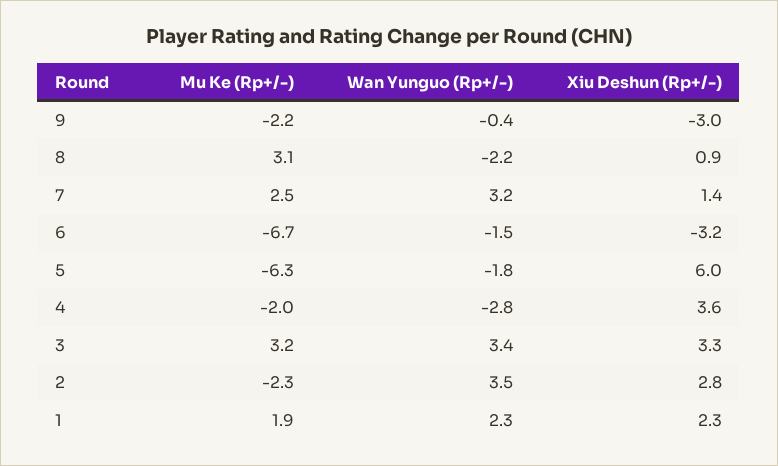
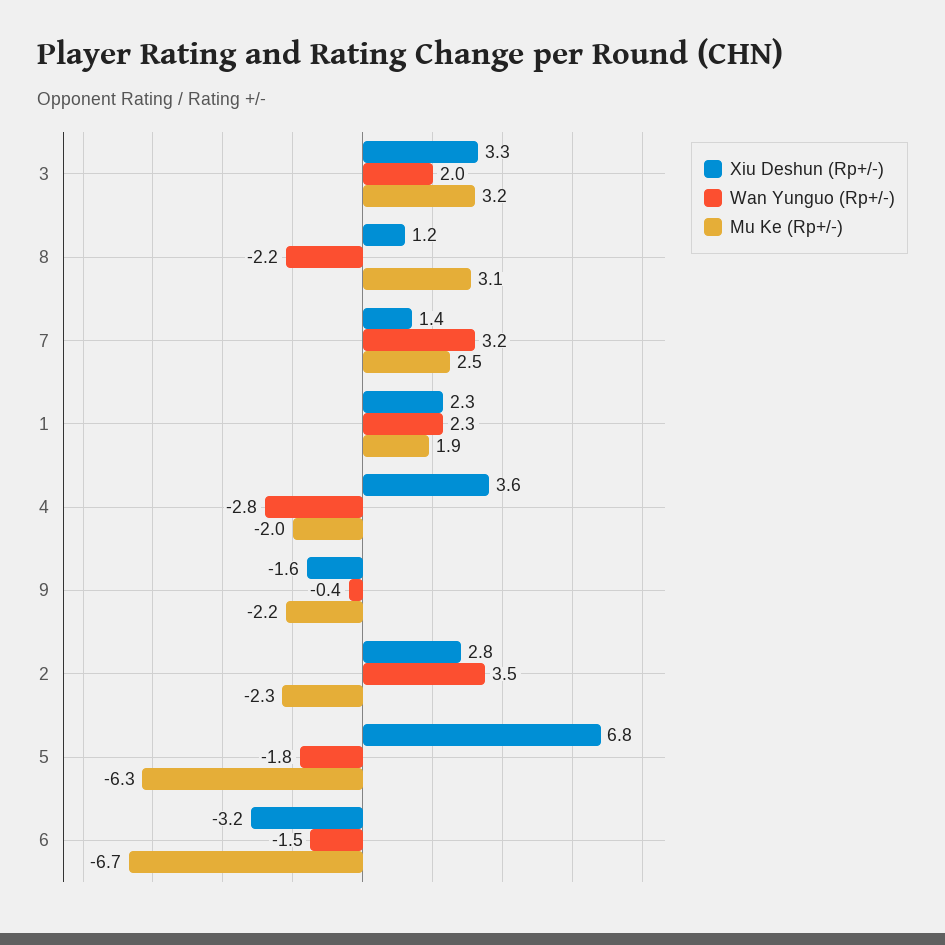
  {
    "Mu Ke (Rp+/-)": {
      "9": -2.2,
      "8": 3.1,
      "7": 2.5,
      "6": -6.7,
      "5": -6.3,
      "4": -2,
      "3": 3.2,
      "2": -2.3,
      "1": 1.9
    },
    "Wan Yunguo (Rp+/-)": {
      "9": -0.4,
      "8": -2.2,
      "7": 3.2,
      "6": -1.5,
      "5": -1.8,
      "4": -2.8,
-     "3": 3.4,
+     "3": 2,
      "2": 3.5,
      "1": 2.3
    },
    "Xiu Deshun (Rp+/-)": {
-     "9": -3,
+     "9": -1.6,
-     "8": 0.9,
+     "8": 1.2,
      "7": 1.4,
      "6": -3.2,
-     "5": 6,
+     "5": 6.8,
      "4": 3.6,
      "3": 3.3,
      "2": 2.8,
      "1": 2.3
    }
  }

